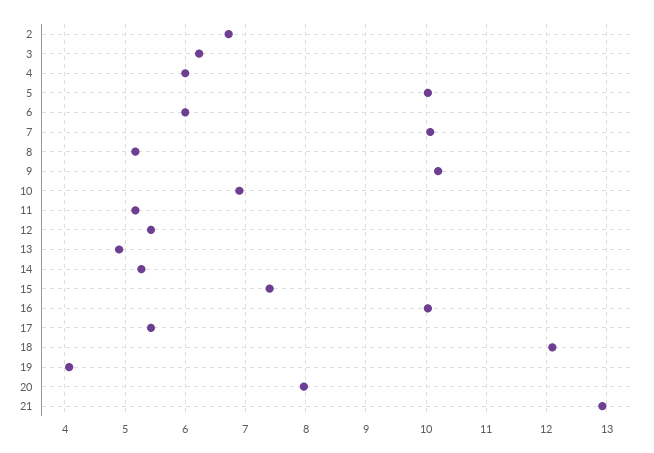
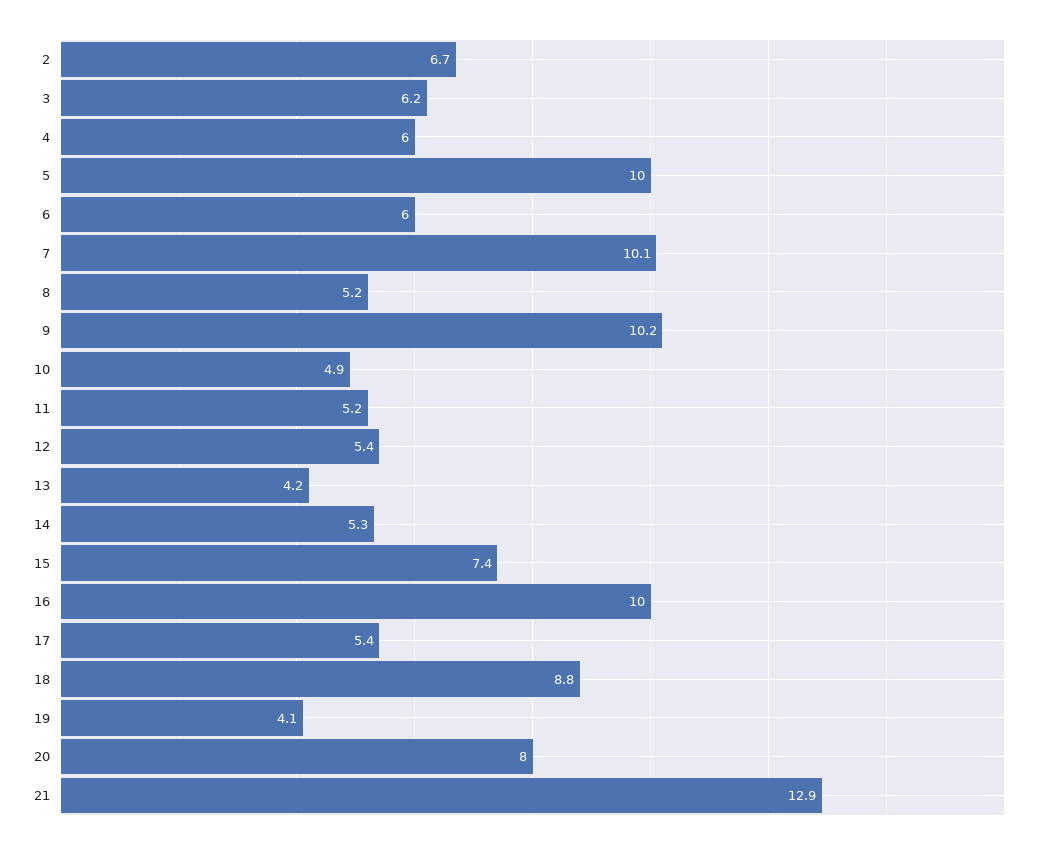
  {
    "2": 6.7,
    "3": 6.2,
    "4": 6,
    "5": 10,
    "6": 6,
    "7": 10.1,
    "8": 5.2,
    "9": 10.2,
-   "10": 6.9,
+   "10": 4.9,
    "11": 5.2,
    "12": 5.4,
-   "13": 4.9,
+   "13": 4.2,
    "14": 5.3,
    "15": 7.4,
    "16": 10,
    "17": 5.4,
-   "18": 12.1,
+   "18": 8.8,
    "19": 4.1,
    "20": 8,
    "21": 12.9
  }

